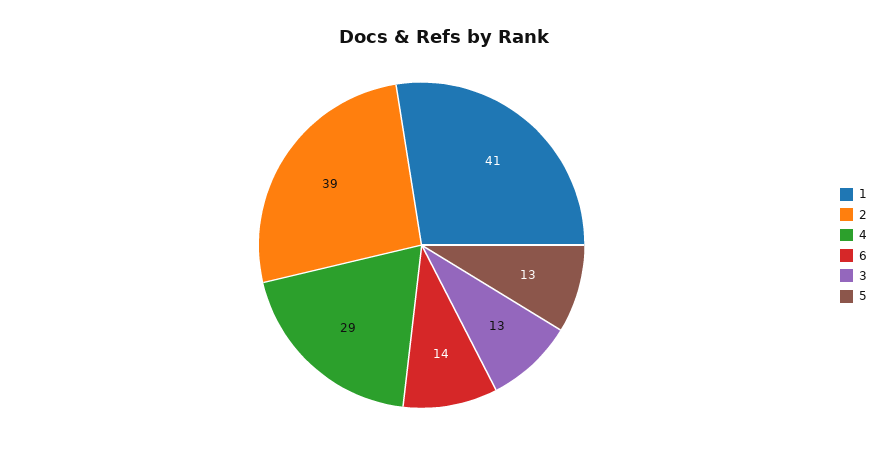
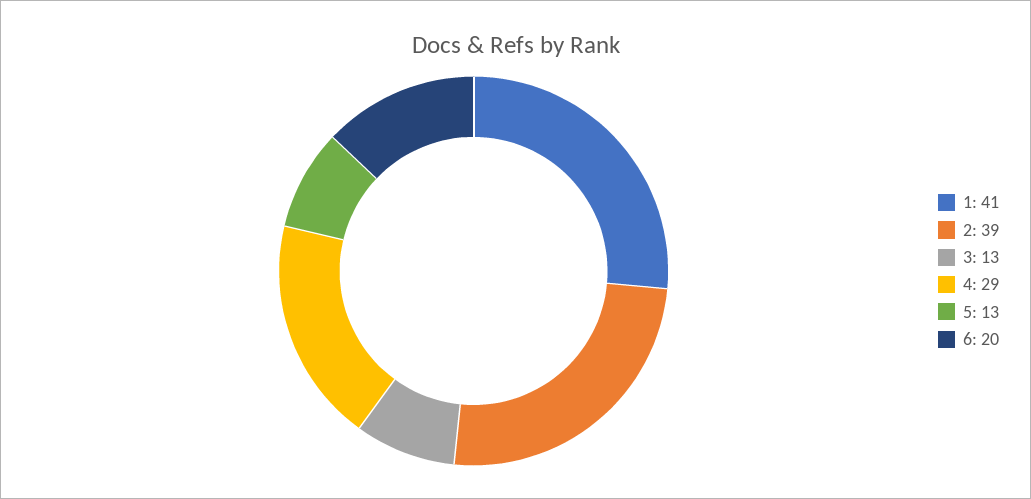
  {
    "1": 41,
    "2": 39,
    "4": 29,
-   "6": 14,
+   "6": 20,
    "3": 13,
    "5": 13
  }

